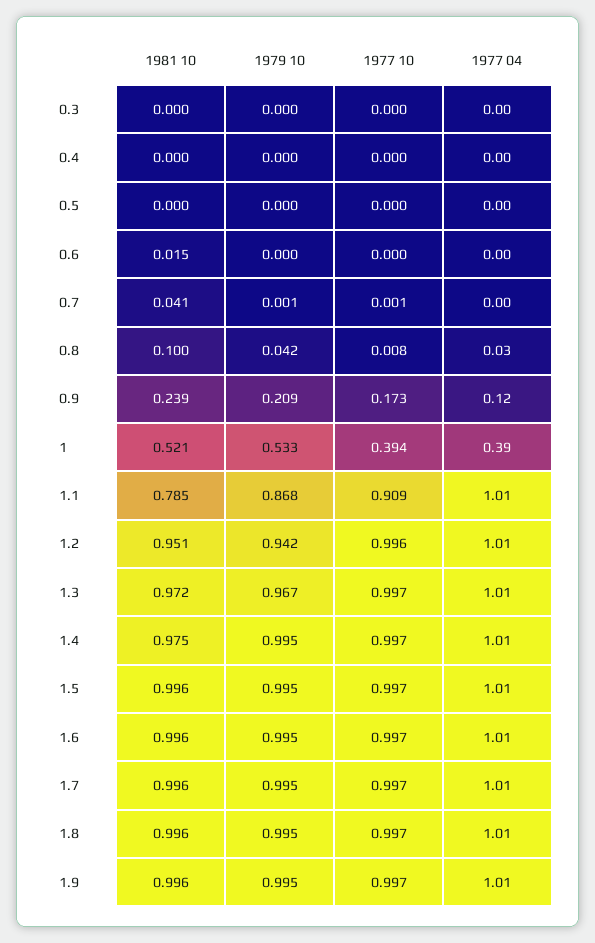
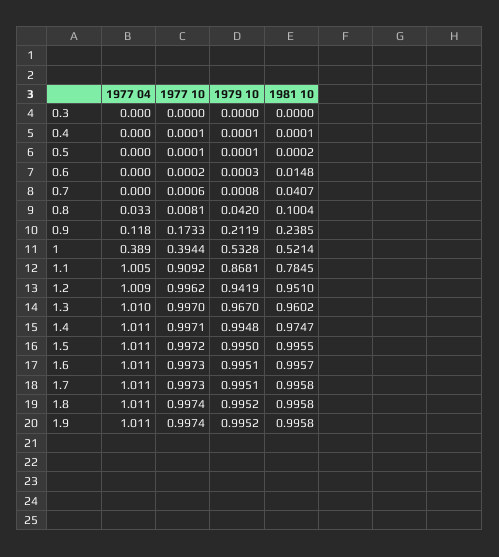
  {
    "1981 10": {
      "0.3": 0,
      "0.4": 0.0001,
      "0.5": 0.0002,
      "0.6": 0.0148,
      "0.7": 0.0407,
      "0.8": 0.1004,
      "0.9": 0.2385,
      "1": 0.5214,
      "1.1": 0.7845,
      "1.2": 0.951,
-     "1.3": 0.972,
+     "1.3": 0.9602,
      "1.4": 0.9747,
      "1.5": 0.9955,
      "1.6": 0.9957,
      "1.7": 0.9958,
      "1.8": 0.9958,
      "1.9": 0.9958
    },
    "1979 10": {
      "0.3": 0,
      "0.4": 0.0001,
      "0.5": 0.0001,
      "0.6": 0.0003,
      "0.7": 0.0008,
      "0.8": 0.042,
-     "0.9": 0.209,
+     "0.9": 0.2119,
      "1": 0.5328,
      "1.1": 0.8681,
      "1.2": 0.9419,
      "1.3": 0.967,
      "1.4": 0.9948,
      "1.5": 0.995,
      "1.6": 0.9951,
      "1.7": 0.9951,
      "1.8": 0.9952,
      "1.9": 0.9952
    },
    "1977 10": {
      "0.3": 0,
      "0.4": 0.0001,
      "0.5": 0.0001,
      "0.6": 0.0002,
      "0.7": 0.0006,
      "0.8": 0.0081,
      "0.9": 0.1733,
      "1": 0.3944,
      "1.1": 0.9092,
      "1.2": 0.9962,
      "1.3": 0.997,
      "1.4": 0.9971,
      "1.5": 0.9972,
      "1.6": 0.9973,
      "1.7": 0.9973,
      "1.8": 0.9974,
      "1.9": 0.9974
    },
    "1977 04": {
      "0.3": 0,
      "0.4": 0,
      "0.5": 0,
      "0.6": 0,
      "0.7": 0,
      "0.8": 0.033,
      "0.9": 0.118,
      "1": 0.389,
      "1.1": 1.005,
      "1.2": 1.009,
      "1.3": 1.01,
      "1.4": 1.011,
      "1.5": 1.011,
      "1.6": 1.011,
      "1.7": 1.011,
      "1.8": 1.011,
      "1.9": 1.011
    }
  }

